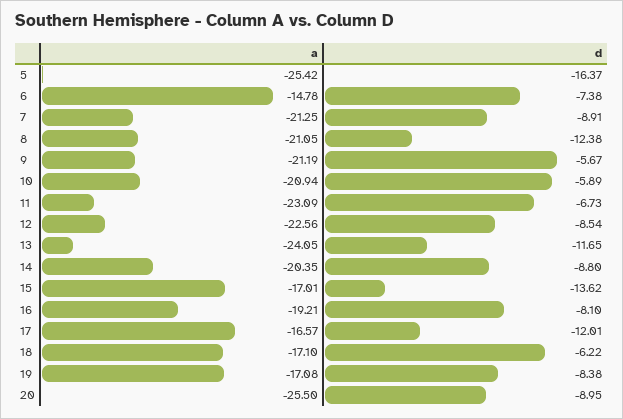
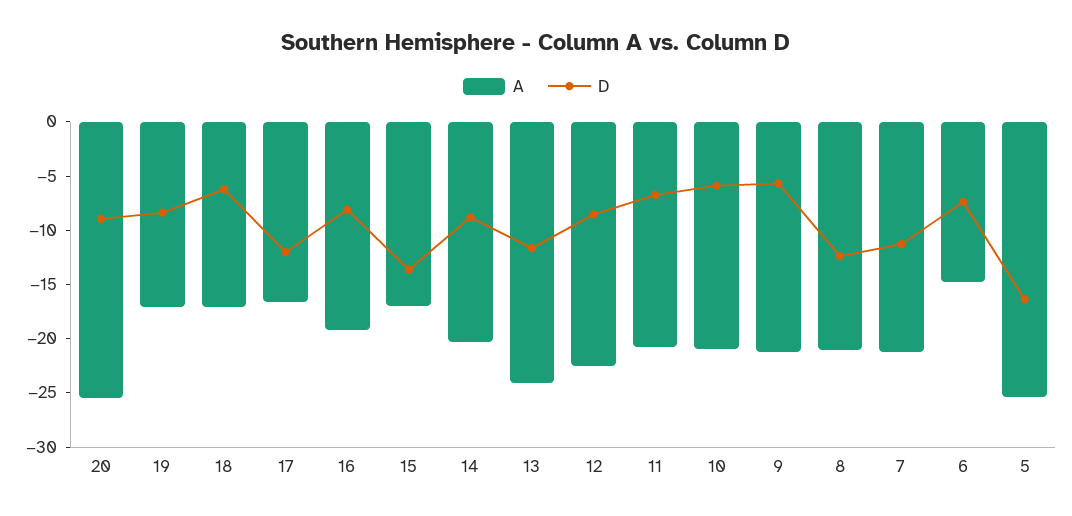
  {
    "a": {
      "5": -25.42,
      "6": -14.78,
      "7": -21.25,
      "8": -21.05,
      "9": -21.19,
      "10": -20.94,
-     "11": -23.09,
+     "11": -21,
      "12": -22.56,
      "13": -24.05,
      "14": -20.35,
      "15": -17.01,
      "16": -19.21,
      "17": -16.57,
      "18": -17.1,
      "19": -17.08,
      "20": -25.5
    },
    "d": {
      "5": -16.37,
      "6": -7.38,
-     "7": -8.91,
+     "7": -11,
      "8": -12.38,
      "9": -5.67,
      "10": -5.89,
      "11": -6.73,
      "12": -8.54,
      "13": -11.65,
      "14": -8.8,
      "15": -13.62,
      "16": -8.1,
      "17": -12.01,
      "18": -6.22,
      "19": -8.38,
      "20": -8.95
    }
  }

